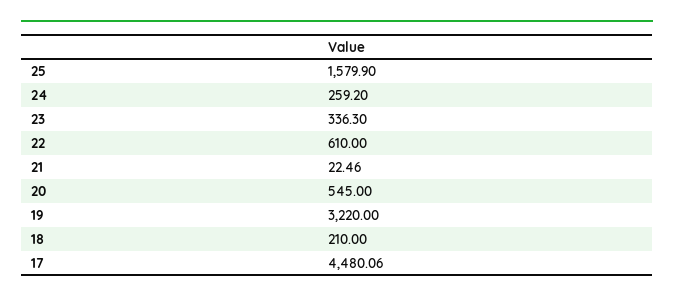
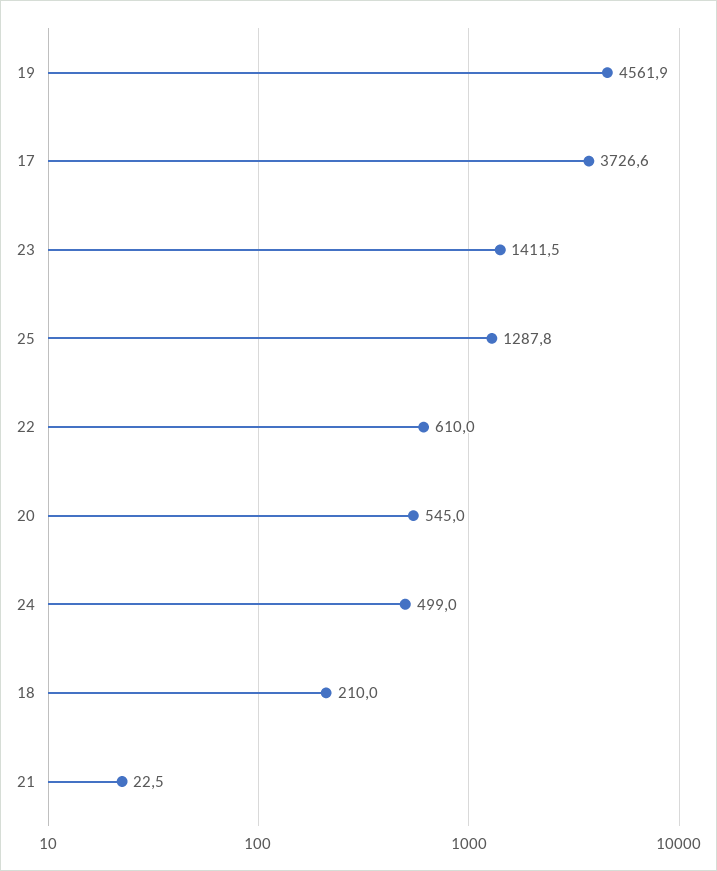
  {
-   "25": 1579.9,
+   "25": 1287.8,
-   "24": 259.2,
+   "24": 499,
-   "23": 336.3,
+   "23": 1411.5,
    "22": 610,
    "21": 22.46,
    "20": 545,
-   "19": 3220,
+   "19": 4561.9,
    "18": 210,
-   "17": 4480.06
+   "17": 3726.6
  }

